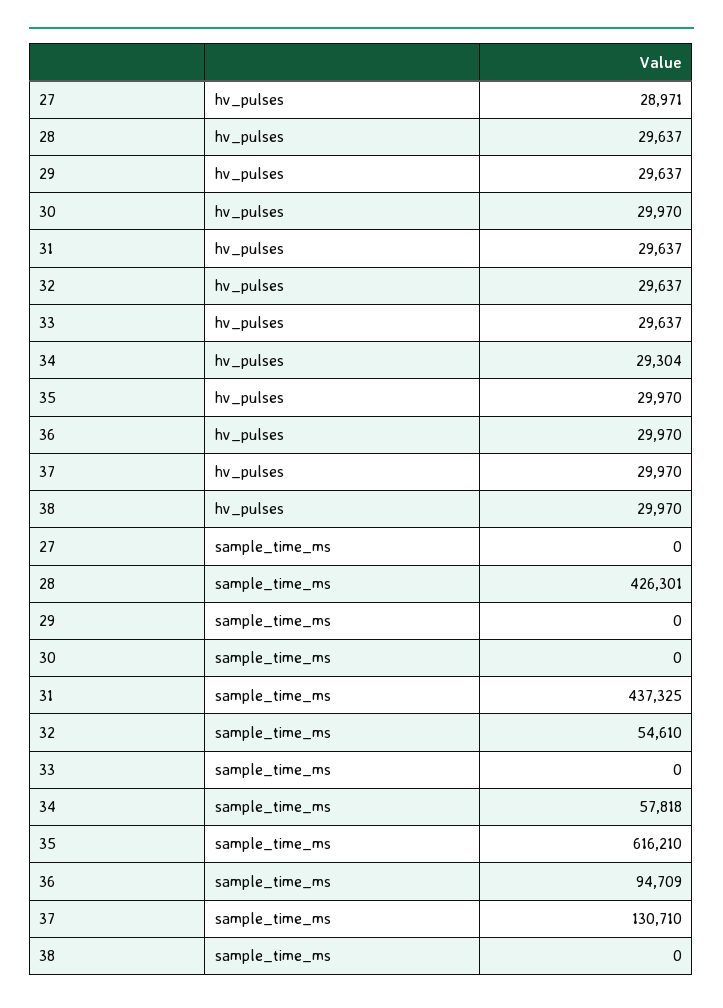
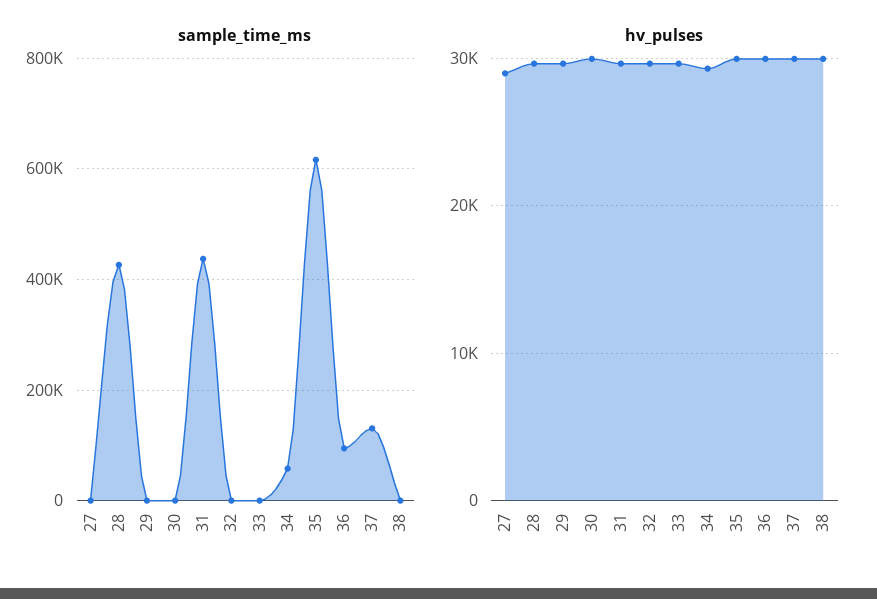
  {
    "hv_pulses": {
      "27": 28971,
      "28": 29637,
      "29": 29637,
      "30": 29970,
      "31": 29637,
      "32": 29637,
      "33": 29637,
      "34": 29304,
      "35": 29970,
      "36": 29970,
      "37": 29970,
      "38": 29970
    },
    "sample_time_ms": {
      "27": 0,
      "28": 426301,
      "29": 0,
      "30": 0,
      "31": 437325,
-     "32": 54610,
+     "32": 0,
      "33": 0,
      "34": 57818,
      "35": 616210,
      "36": 94709,
      "37": 130710,
      "38": 0
    }
  }

